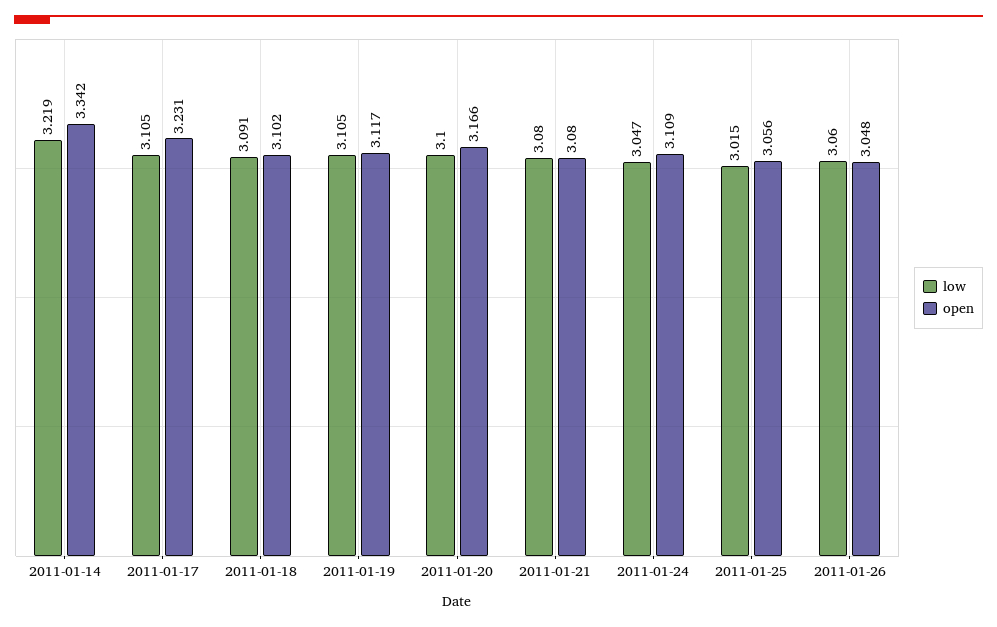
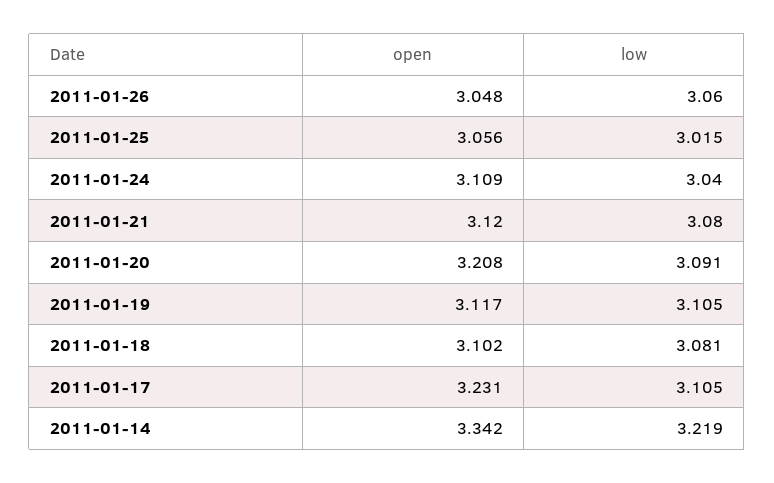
  {
    "low": {
      "2011-01-14": 3.219,
      "2011-01-17": 3.105,
-     "2011-01-18": 3.091,
+     "2011-01-18": 3.081,
      "2011-01-19": 3.105,
-     "2011-01-20": 3.1,
+     "2011-01-20": 3.091,
      "2011-01-21": 3.08,
-     "2011-01-24": 3.047,
+     "2011-01-24": 3.04,
      "2011-01-25": 3.015,
      "2011-01-26": 3.06
    },
    "open": {
      "2011-01-14": 3.342,
      "2011-01-17": 3.231,
      "2011-01-18": 3.102,
      "2011-01-19": 3.117,
-     "2011-01-20": 3.166,
+     "2011-01-20": 3.208,
-     "2011-01-21": 3.08,
+     "2011-01-21": 3.12,
      "2011-01-24": 3.109,
      "2011-01-25": 3.056,
      "2011-01-26": 3.048
    }
  }

